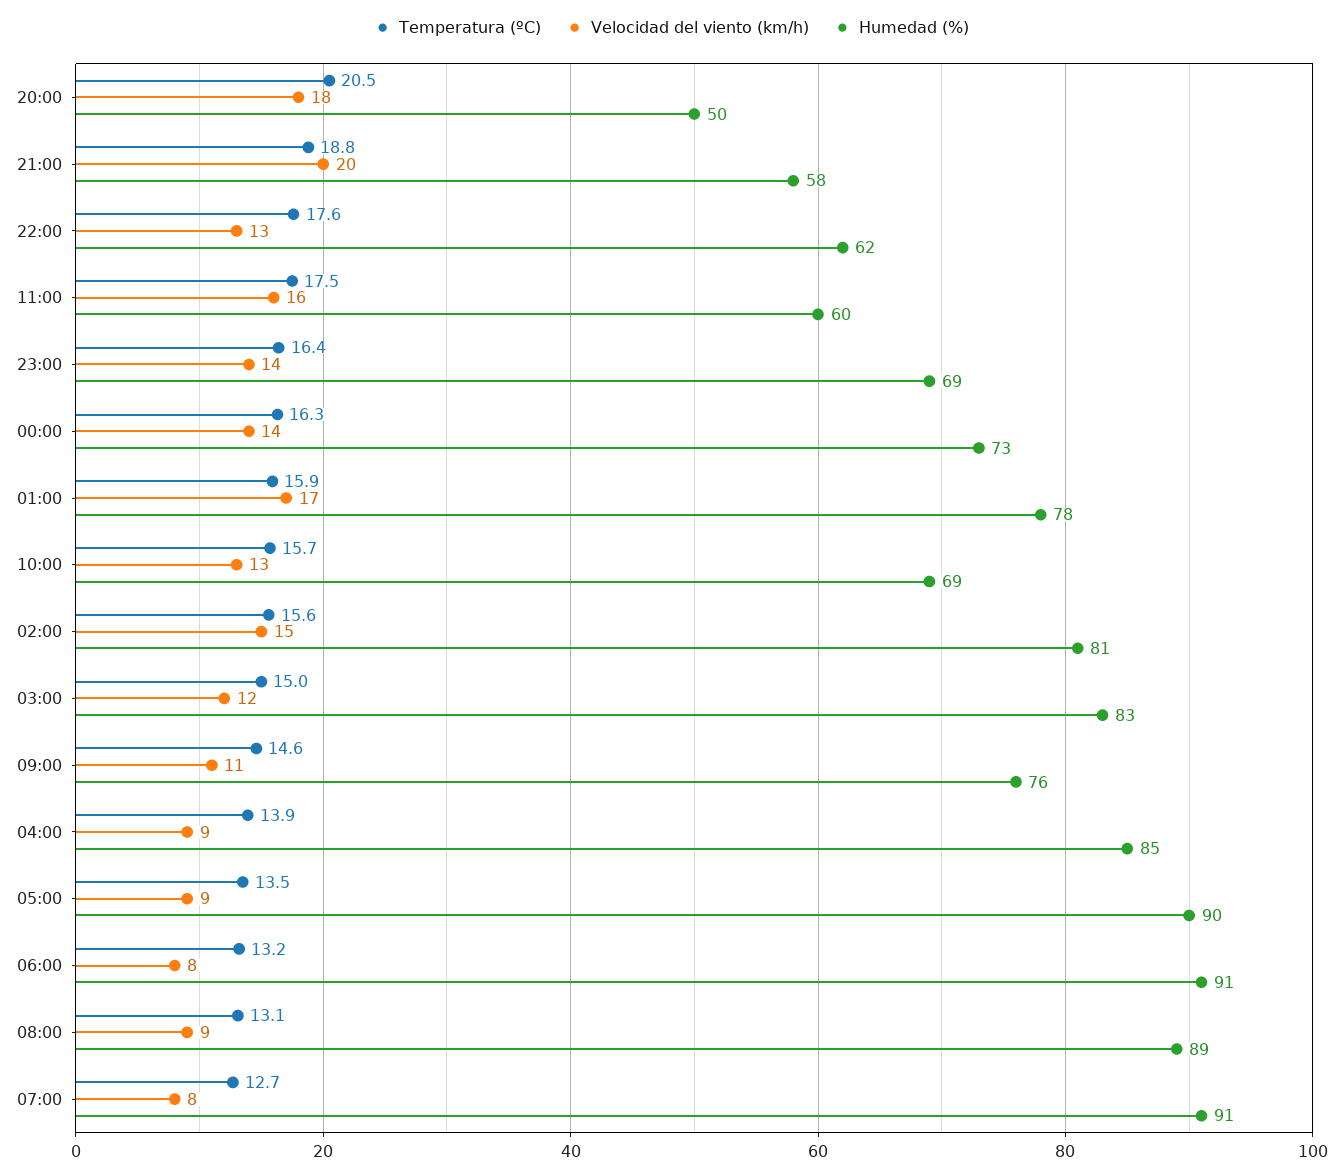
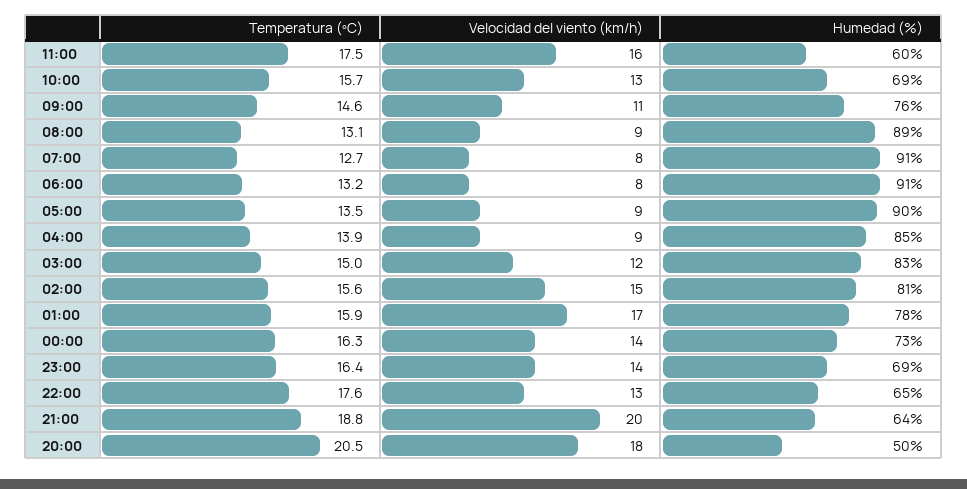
  {
    "Temperatura (ºC)": {
      "20:00": 20.5,
      "21:00": 18.8,
      "22:00": 17.6,
      "11:00": 17.5,
      "23:00": 16.4,
      "00:00": 16.3,
      "01:00": 15.9,
      "10:00": 15.7,
      "02:00": 15.6,
      "03:00": 15,
      "09:00": 14.6,
      "04:00": 13.9,
      "05:00": 13.5,
      "06:00": 13.2,
      "08:00": 13.1,
      "07:00": 12.7
    },
    "Velocidad del viento (km/h)": {
      "20:00": 18,
      "21:00": 20,
      "22:00": 13,
      "11:00": 16,
      "23:00": 14,
      "00:00": 14,
      "01:00": 17,
      "10:00": 13,
      "02:00": 15,
      "03:00": 12,
      "09:00": 11,
      "04:00": 9,
      "05:00": 9,
      "06:00": 8,
      "08:00": 9,
      "07:00": 8
    },
    "Humedad (%)": {
      "20:00": 50,
-     "21:00": 58,
+     "21:00": 64,
-     "22:00": 62,
+     "22:00": 65,
      "11:00": 60,
      "23:00": 69,
      "00:00": 73,
      "01:00": 78,
      "10:00": 69,
      "02:00": 81,
      "03:00": 83,
      "09:00": 76,
      "04:00": 85,
      "05:00": 90,
      "06:00": 91,
      "08:00": 89,
      "07:00": 91
    }
  }

